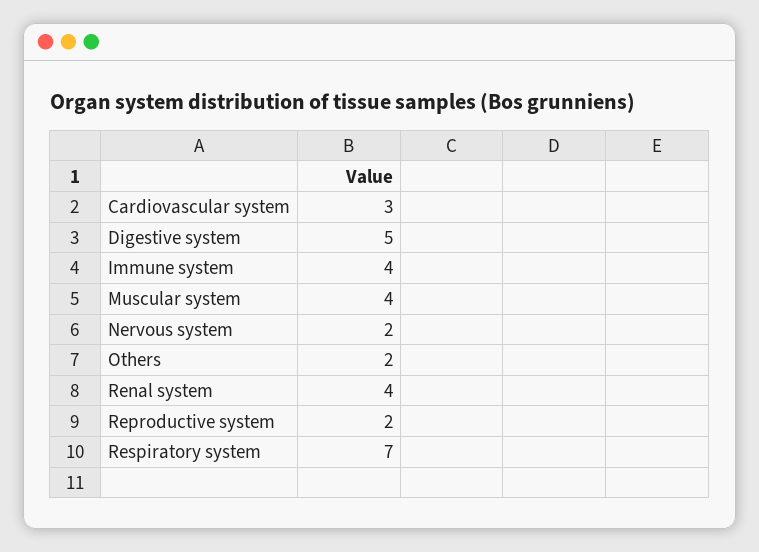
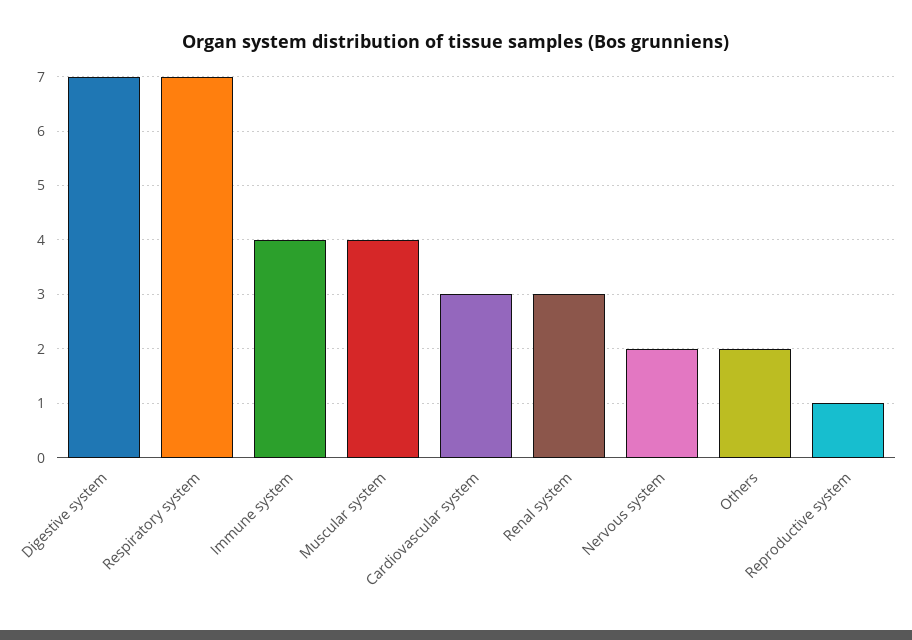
  {
    "Cardiovascular system": 3,
-   "Digestive system": 5,
+   "Digestive system": 7,
    "Immune system": 4,
    "Muscular system": 4,
    "Nervous system": 2,
    "Others": 2,
-   "Renal system": 4,
+   "Renal system": 3,
-   "Reproductive system": 2,
+   "Reproductive system": 1,
    "Respiratory system": 7
  }

